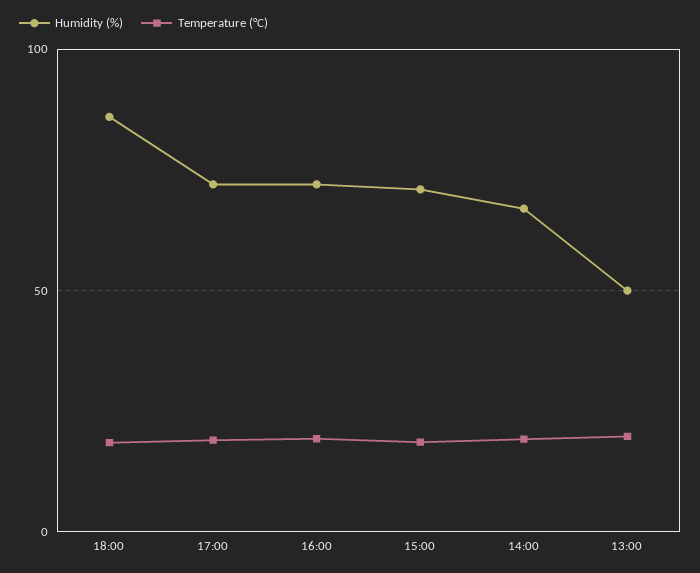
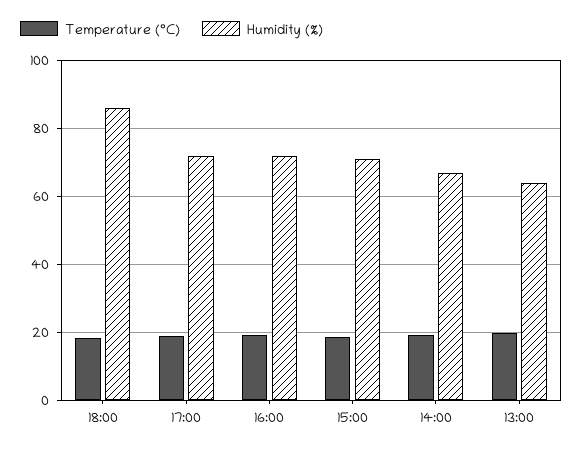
  {
    "Humidity (%)": {
      "18:00": 86,
      "17:00": 72,
      "16:00": 72,
      "15:00": 72,
      "14:00": 68,
-     "13:00": 50
+     "13:00": 64
    },
    "Temperature (°C)": {
      "18:00": 18,
      "17:00": 20,
      "16:00": 20,
      "15:00": 18,
      "14:00": 20,
      "13:00": 20
    }
  }

